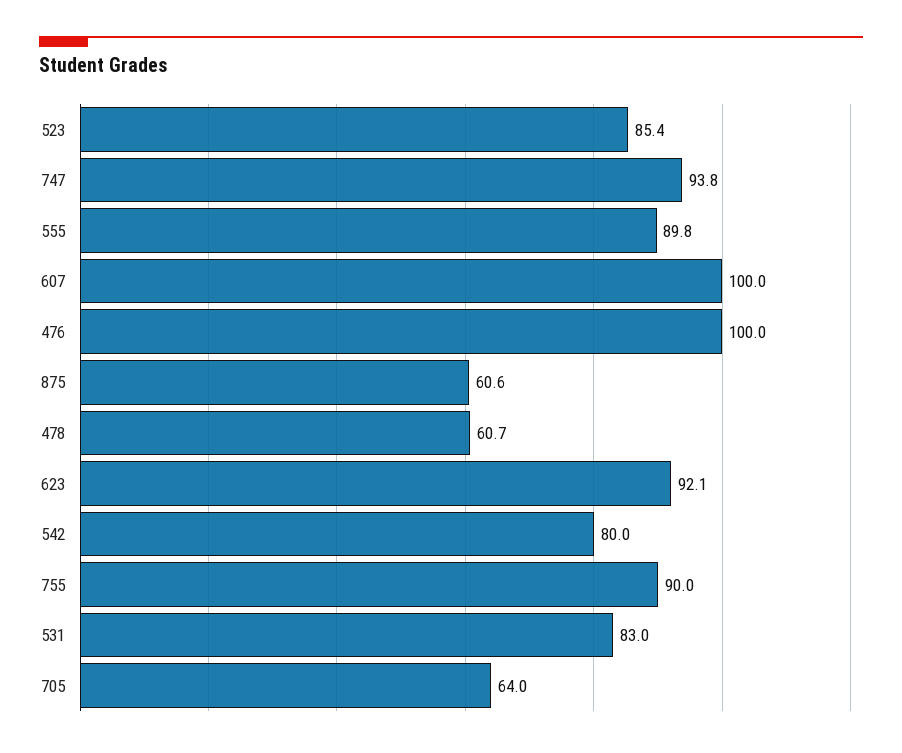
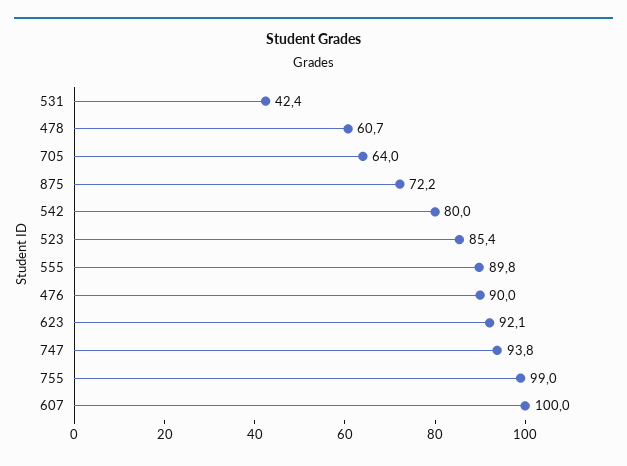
  {
    "523": 85.4,
    "747": 93.8,
    "555": 89.8,
    "607": 100,
-   "476": 100,
+   "476": 90,
-   "875": 60.6,
+   "875": 72.2,
    "478": 60.7,
    "623": 92.1,
    "542": 80,
-   "755": 90,
+   "755": 99,
-   "531": 83,
+   "531": 42.4,
    "705": 64
  }

